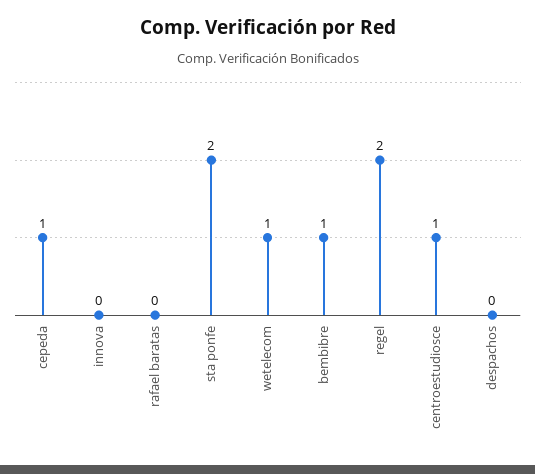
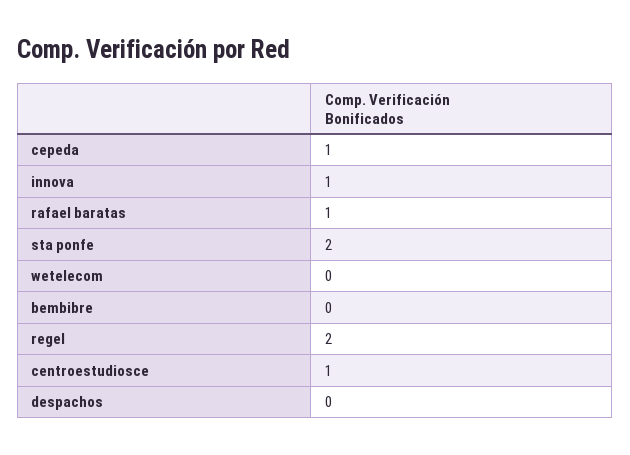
  {
    "cepeda": 1,
-   "innova": 0,
+   "innova": 1,
-   "rafael baratas": 0,
+   "rafael baratas": 1,
    "sta ponfe": 2,
-   "wetelecom": 1,
+   "wetelecom": 0,
-   "bembibre": 1,
+   "bembibre": 0,
    "regel": 2,
    "centroestudiosce": 1,
    "despachos": 0
  }

